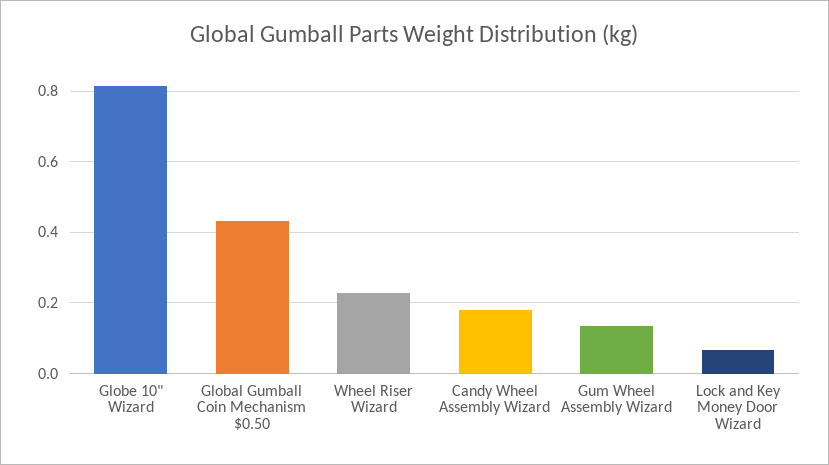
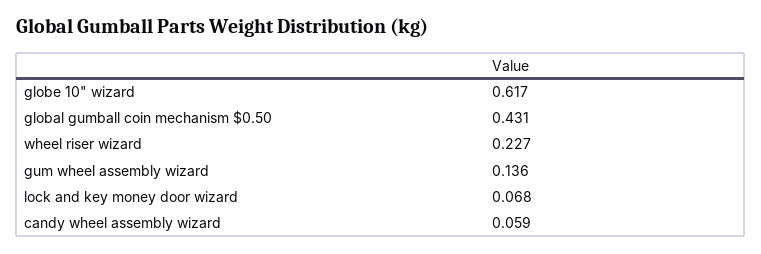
  {
-   "Globe 10\" Wizard": 0.82,
+   "Globe 10\" Wizard": 0.617,
    "Global Gumball Coin Mechanism $0.50": 0.431,
    "Wheel Riser Wizard": 0.227,
-   "Candy Wheel Assembly Wizard": 0.18,
+   "Candy Wheel Assembly Wizard": 0.059,
    "Gum Wheel Assembly Wizard": 0.136,
    "Lock and Key Money Door Wizard": 0.068
  }

